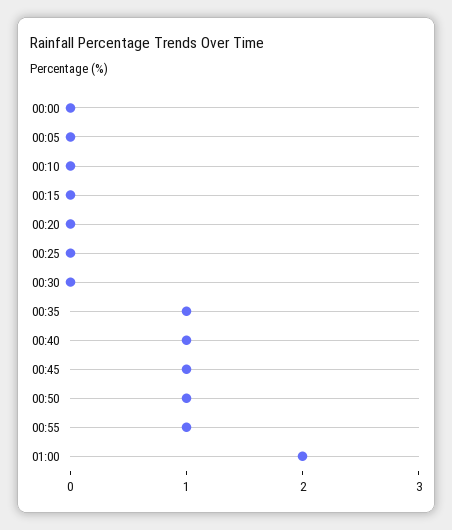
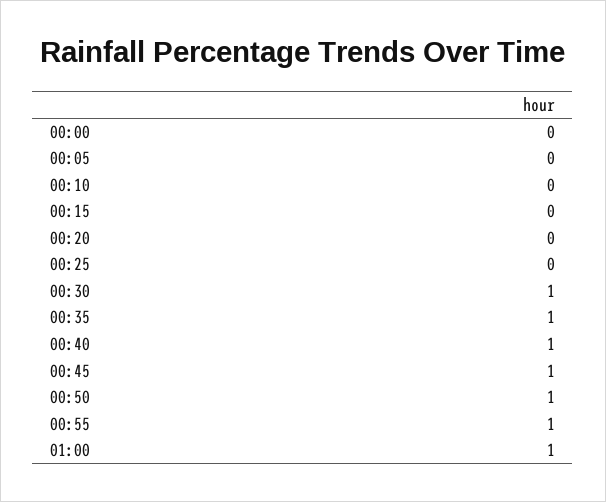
  {
    "00:00": 0,
    "00:05": 0,
    "00:10": 0,
    "00:15": 0,
    "00:20": 0,
    "00:25": 0,
-   "00:30": 0,
+   "00:30": 1,
    "00:35": 1,
    "00:40": 1,
    "00:45": 1,
    "00:50": 1,
    "00:55": 1,
-   "01:00": 2
+   "01:00": 1
  }

